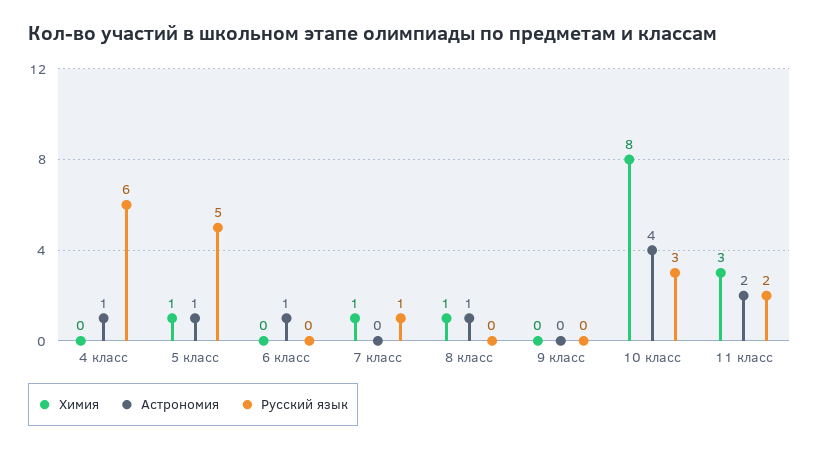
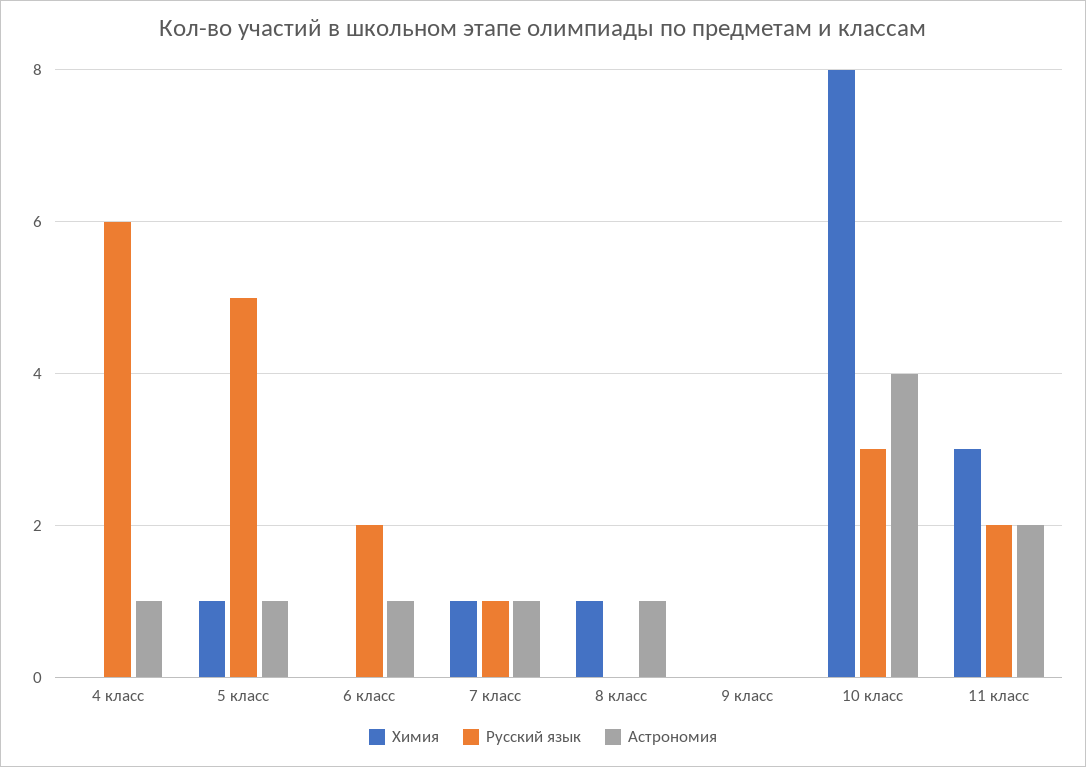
  {
    "Химия": {
      "4 класс": 0,
      "5 класс": 1,
      "6 класс": 0,
      "7 класс": 1,
      "8 класс": 1,
      "9 класс": 0,
      "10 класс": 8,
      "11 класс": 3
    },
    "Астрономия": {
      "4 класс": 1,
      "5 класс": 1,
      "6 класс": 1,
-     "7 класс": 0,
+     "7 класс": 1,
      "8 класс": 1,
      "9 класс": 0,
      "10 класс": 4,
      "11 класс": 2
    },
    "Русский язык": {
      "4 класс": 6,
      "5 класс": 5,
-     "6 класс": 0,
+     "6 класс": 2,
      "7 класс": 1,
      "8 класс": 0,
      "9 класс": 0,
      "10 класс": 3,
      "11 класс": 2
    }
  }

